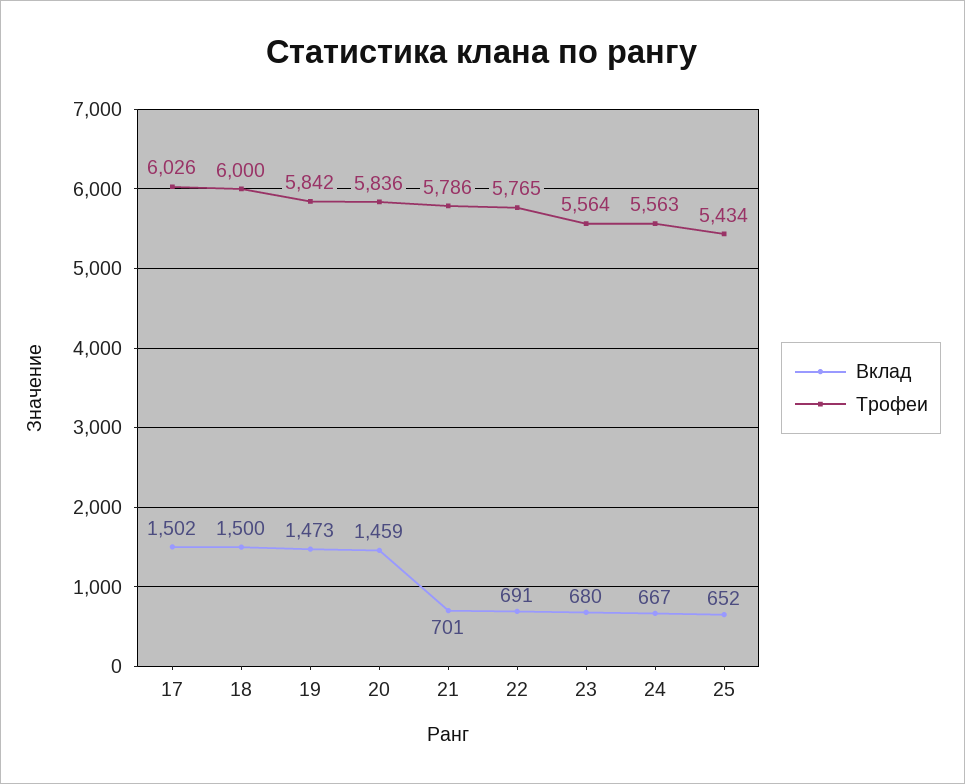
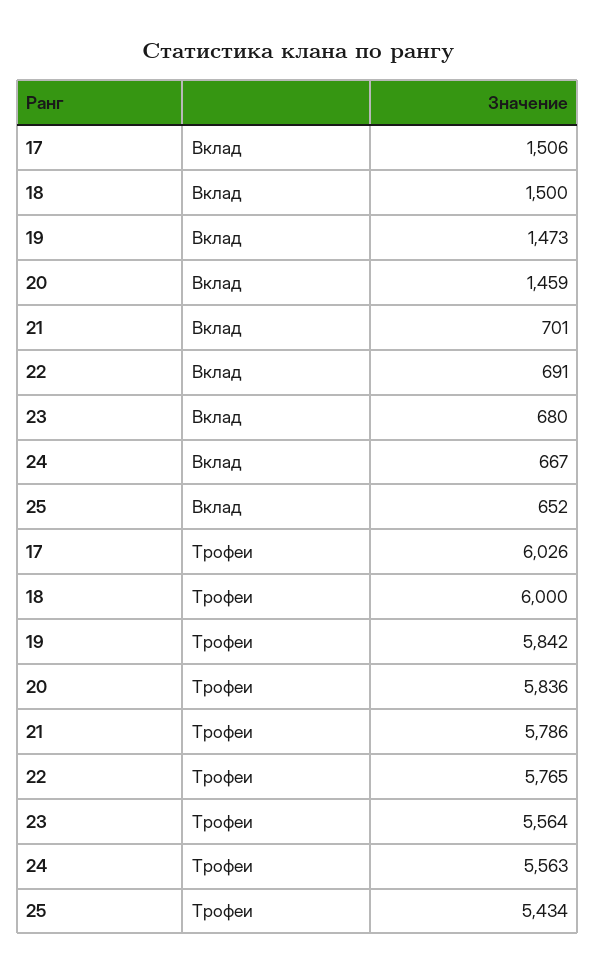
  {
    "Вклад": {
-     "17": 1502,
+     "17": 1506,
      "18": 1500,
      "19": 1473,
      "20": 1459,
      "21": 701,
      "22": 691,
      "23": 680,
      "24": 667,
      "25": 652
    },
    "Трофеи": {
      "17": 6026,
      "18": 6000,
      "19": 5842,
      "20": 5836,
      "21": 5786,
      "22": 5765,
      "23": 5564,
      "24": 5563,
      "25": 5434
    }
  }

